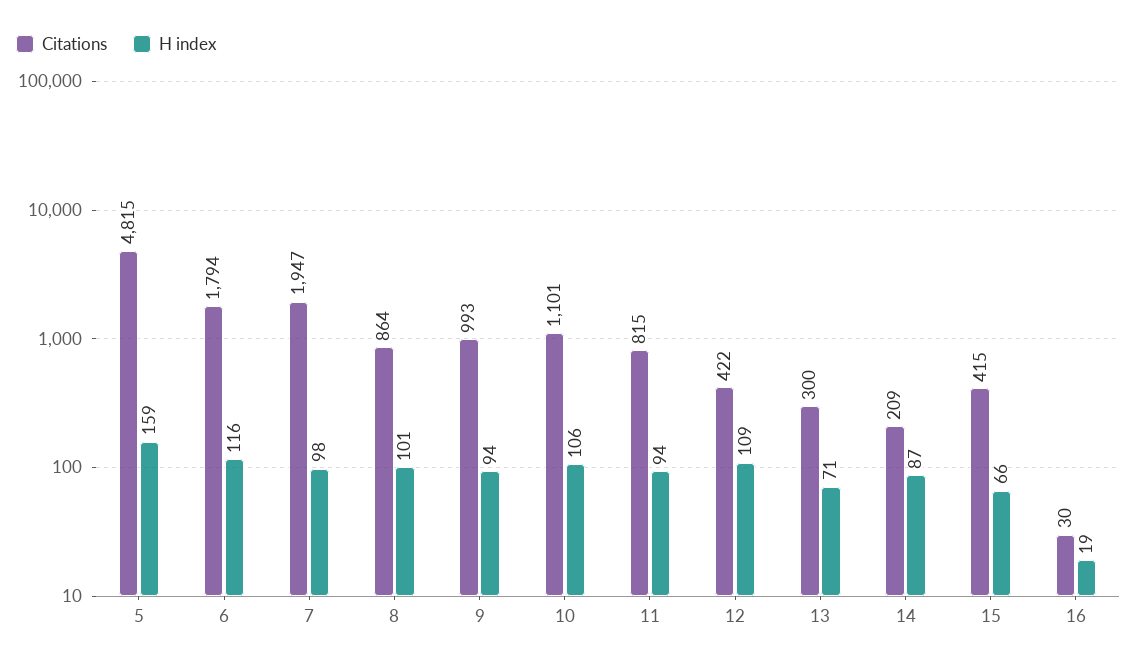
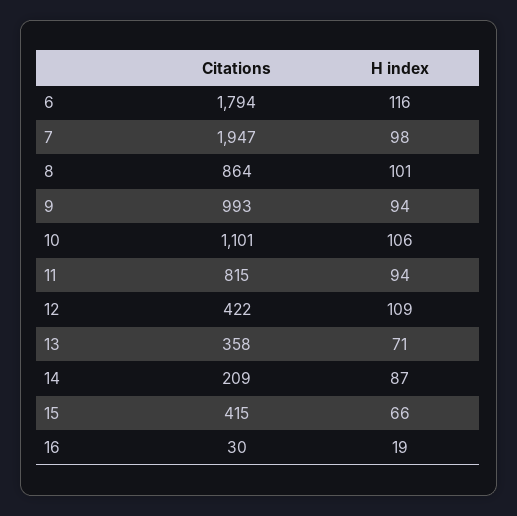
  {
    "Citations": {
-     "5": 4815,
      "6": 1794,
      "7": 1947,
      "8": 864,
      "9": 993,
      "10": 1101,
      "11": 815,
      "12": 422,
-     "13": 300,
+     "13": 358,
      "14": 209,
      "15": 415,
      "16": 30
    },
    "H index": {
-     "5": 159,
      "6": 116,
      "7": 98,
      "8": 101,
      "9": 94,
      "10": 106,
      "11": 94,
      "12": 109,
      "13": 71,
      "14": 87,
      "15": 66,
      "16": 19
    }
  }

